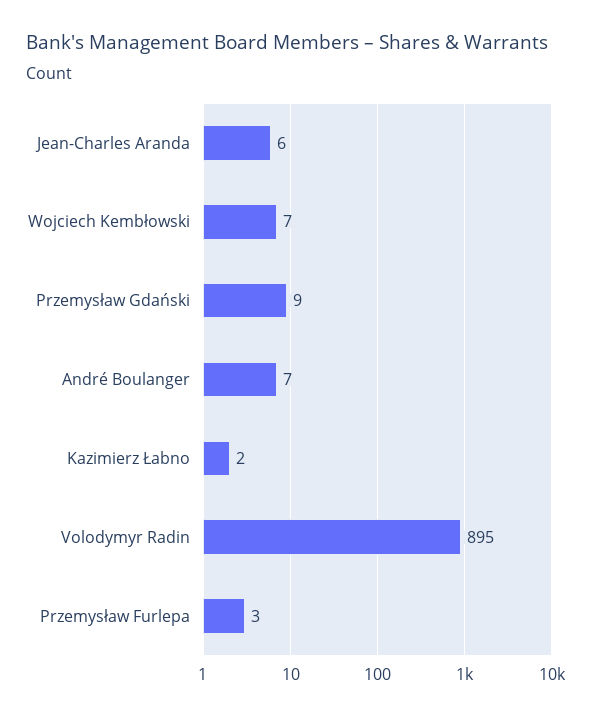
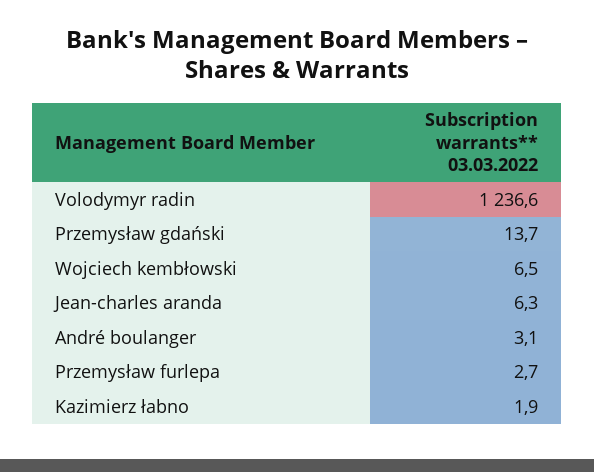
  {
    "Jean-Charles Aranda": 6.3,
    "Wojciech Kembłowski": 6.5,
-   "Przemysław Gdański": 9,
+   "Przemysław Gdański": 13.7,
-   "André Boulanger": 7,
+   "André Boulanger": 3.1,
    "Kazimierz Łabno": 1.9,
-   "Volodymyr Radin": 895,
+   "Volodymyr Radin": 1236.6,
    "Przemysław Furlepa": 2.7
  }

